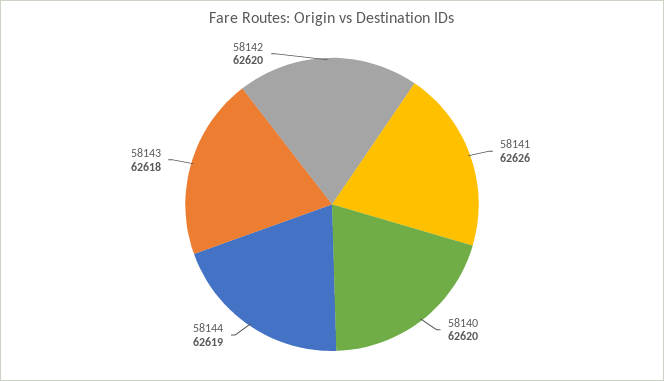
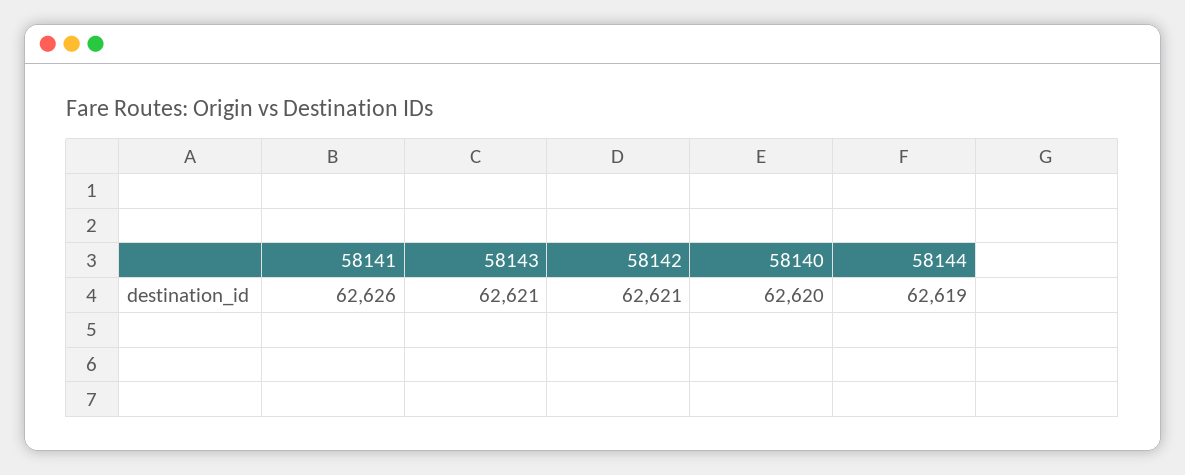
  {
    "58141": 62626,
    "58140": 62620,
    "58144": 62619,
-   "58143": 62618,
+   "58143": 62621,
-   "58142": 62620
+   "58142": 62621
  }

